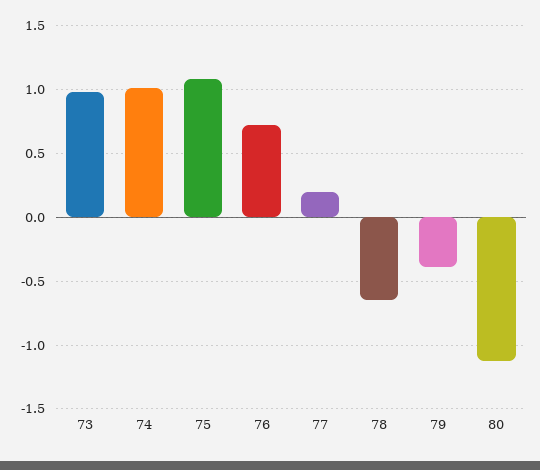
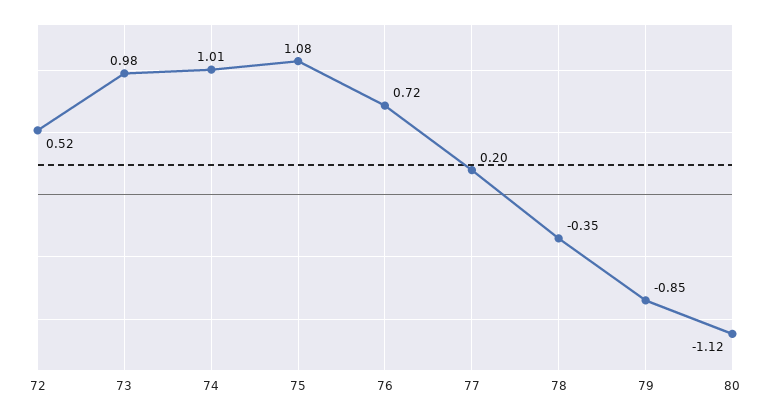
  {
    "73": 0.98,
    "74": 1.01,
    "75": 1.08,
    "76": 0.72,
    "77": 0.2,
-   "78": -0.65,
+   "78": -0.35,
-   "79": -0.4,
+   "79": -0.85,
-   "80": -1.12
+   "80": -1.12,
+   "72": 0.52
  }

